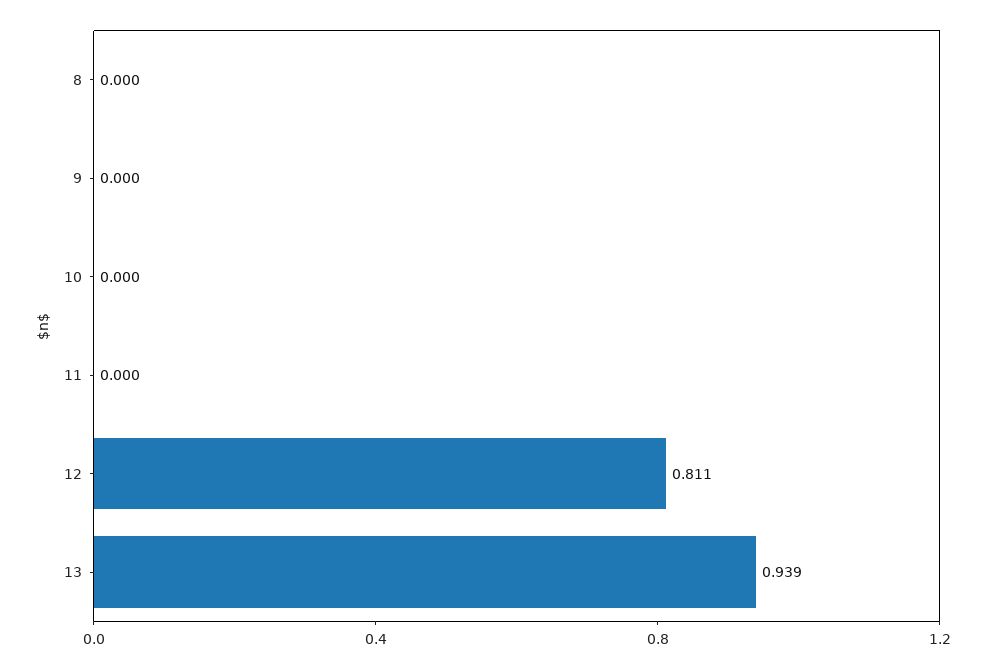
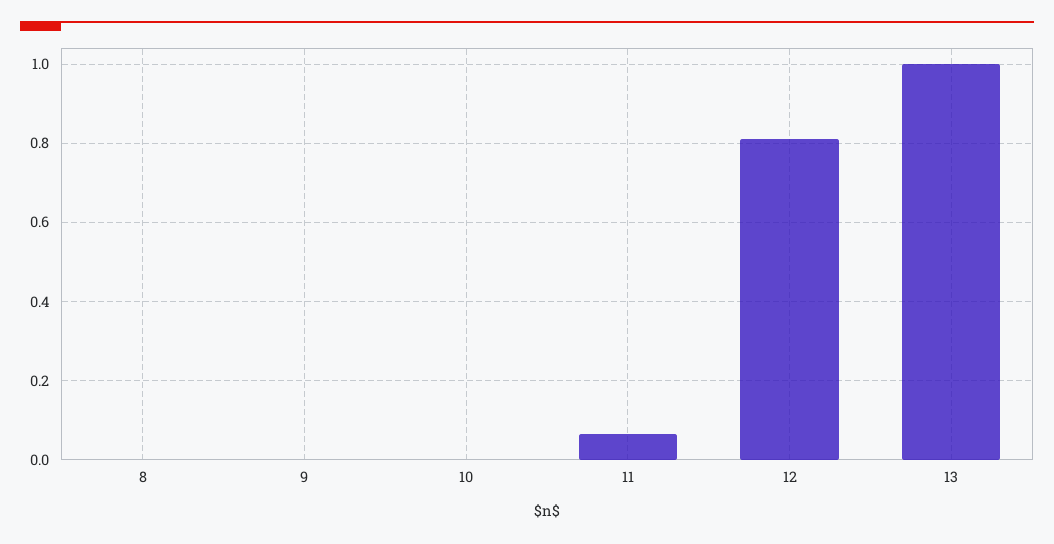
  {
    "8": 0,
    "9": 0,
    "10": 0,
-   "11": 0,
+   "11": 0.06,
    "12": 0.811,
-   "13": 0.939
+   "13": 1
  }

